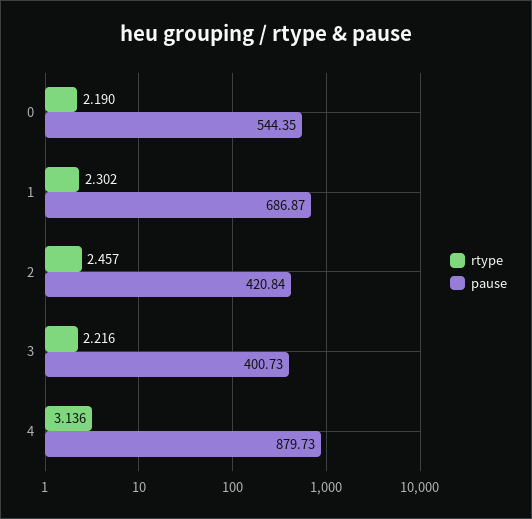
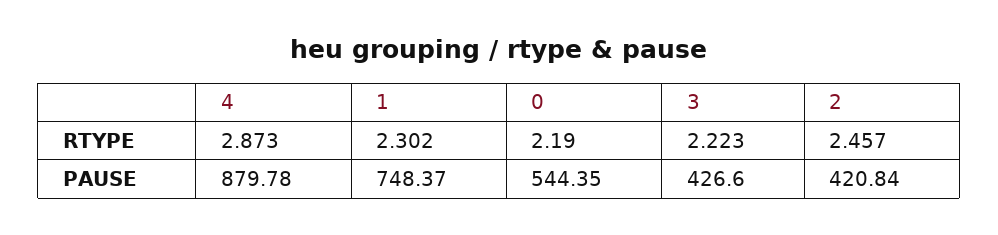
  {
    "rtype": {
      "0": 2.19,
      "1": 2.302,
      "2": 2.457,
-     "3": 2.216,
+     "3": 2.223,
-     "4": 3.136
+     "4": 2.873
    },
    "pause": {
      "0": 544.35,
-     "1": 686.87,
+     "1": 748.37,
      "2": 420.84,
-     "3": 400.73,
+     "3": 426.6,
-     "4": 879.73
+     "4": 879.78
    }
  }

